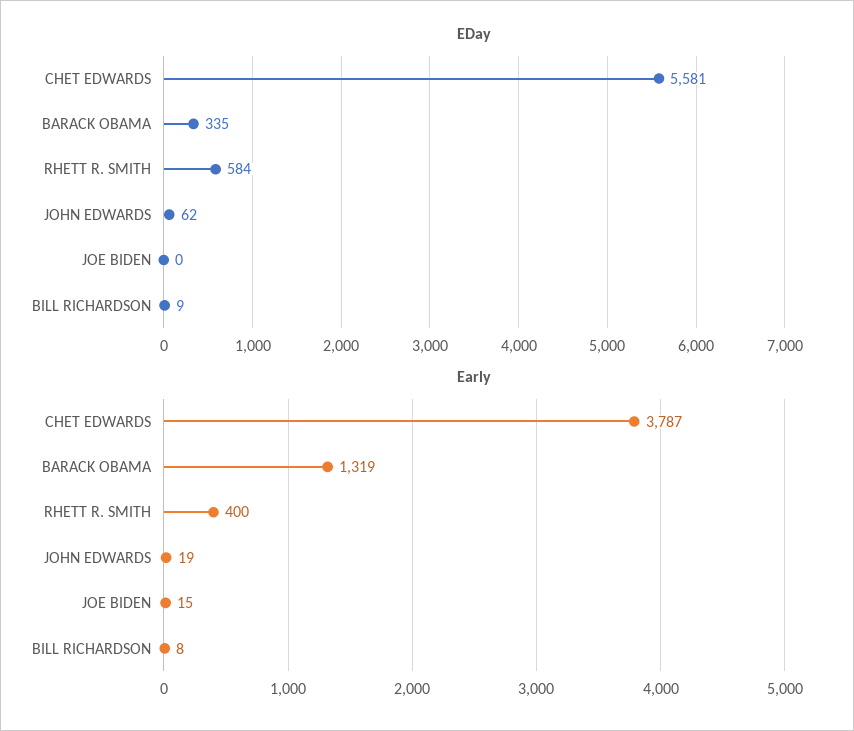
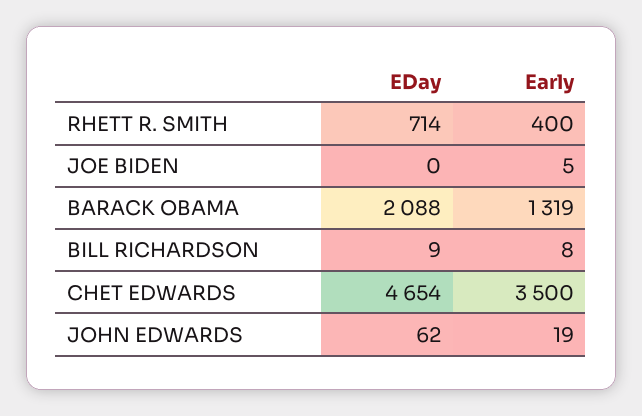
  {
    "EDay": {
-     "CHET EDWARDS": 5581,
+     "CHET EDWARDS": 4654,
-     "BARACK OBAMA": 335,
+     "BARACK OBAMA": 2088,
-     "RHETT R. SMITH": 584,
+     "RHETT R. SMITH": 714,
      "JOHN EDWARDS": 62,
      "JOE BIDEN": 0,
      "BILL RICHARDSON": 9
    },
    "Early": {
-     "CHET EDWARDS": 3787,
+     "CHET EDWARDS": 3500,
      "BARACK OBAMA": 1319,
      "RHETT R. SMITH": 400,
      "JOHN EDWARDS": 19,
-     "JOE BIDEN": 15,
+     "JOE BIDEN": 5,
      "BILL RICHARDSON": 8
    }
  }

